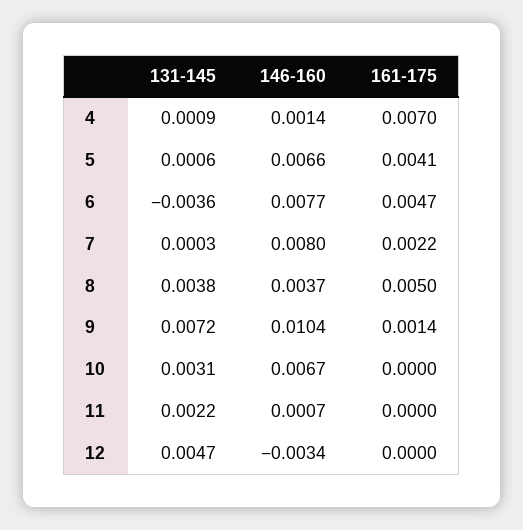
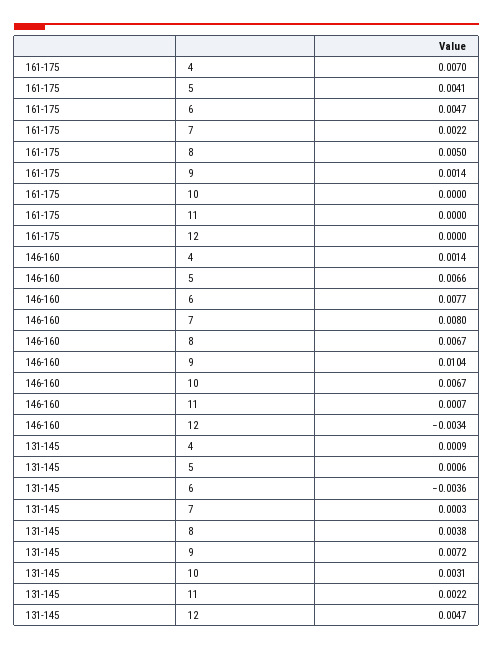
  {
    "131-145": {
      "4": 0.0009,
      "5": 0.0006,
      "6": -0.0036,
      "7": 0.0003,
      "8": 0.0038,
      "9": 0.0072,
      "10": 0.0031,
      "11": 0.0022,
      "12": 0.0047
    },
    "146-160": {
      "4": 0.0014,
      "5": 0.0066,
      "6": 0.0077,
      "7": 0.008,
-     "8": 0.0037,
+     "8": 0.0067,
      "9": 0.0104,
      "10": 0.0067,
      "11": 0.0007,
      "12": -0.0034
    },
    "161-175": {
      "4": 0.007,
      "5": 0.0041,
      "6": 0.0047,
      "7": 0.0022,
      "8": 0.005,
      "9": 0.0014,
      "10": 0,
      "11": 0,
      "12": 0
    }
  }

